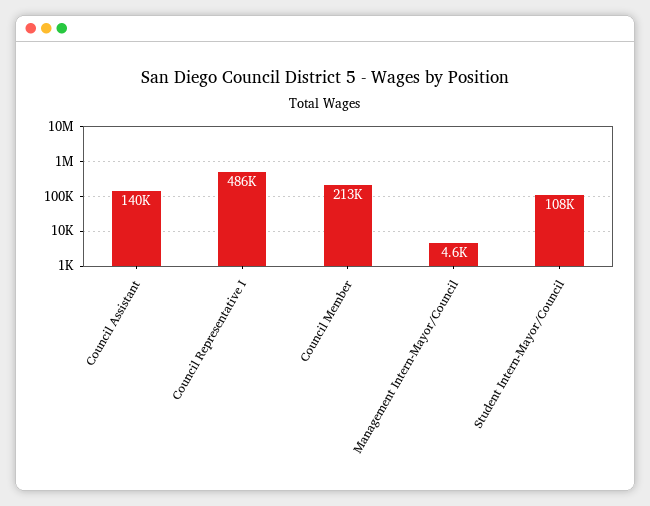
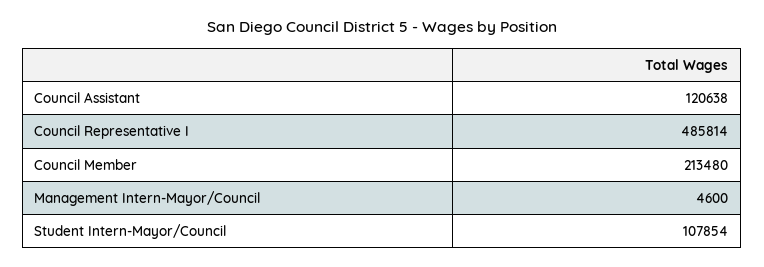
  {
-   "Council Assistant": 140000,
+   "Council Assistant": 120638,
    "Council Representative I": 485814,
    "Council Member": 213480,
    "Management Intern-Mayor/Council": 4600,
    "Student Intern-Mayor/Council": 107854
  }

